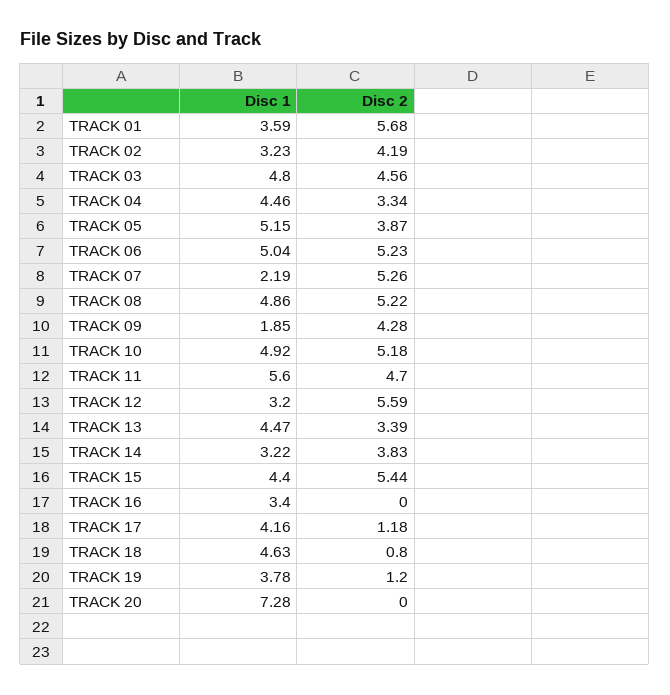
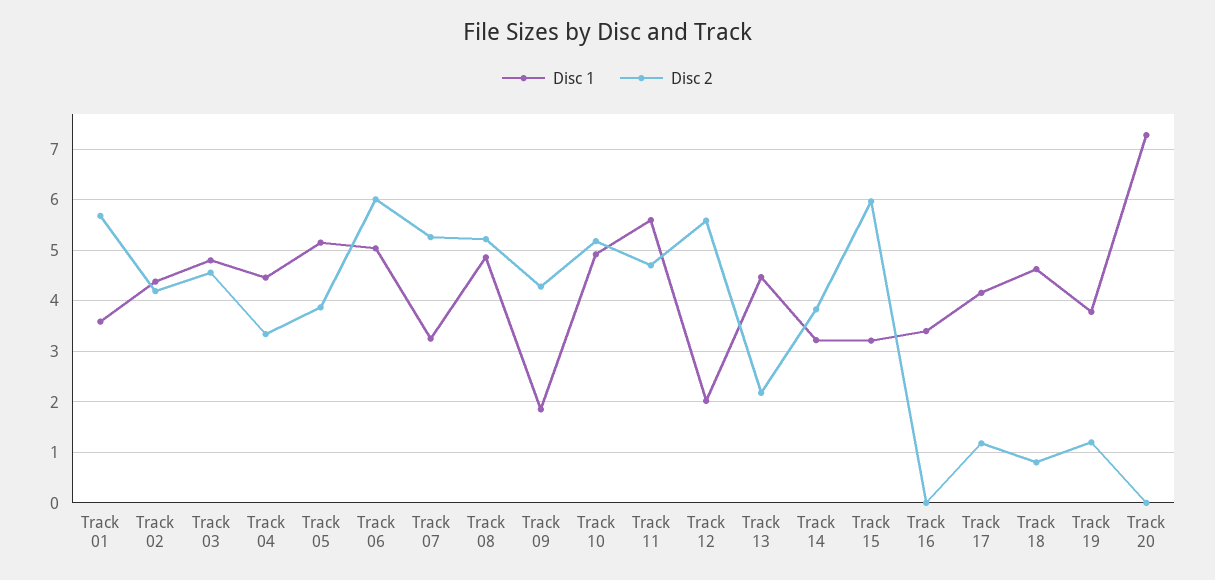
  {
    "Disc 1": {
      "TRACK 01": 3.59,
-     "TRACK 02": 3.23,
+     "TRACK 02": 4.4,
      "TRACK 03": 4.8,
      "TRACK 04": 4.46,
      "TRACK 05": 5.15,
      "TRACK 06": 5.04,
-     "TRACK 07": 2.19,
+     "TRACK 07": 3.2,
      "TRACK 08": 4.86,
      "TRACK 09": 1.85,
      "TRACK 10": 4.92,
      "TRACK 11": 5.6,
-     "TRACK 12": 3.2,
+     "TRACK 12": 2,
      "TRACK 13": 4.47,
      "TRACK 14": 3.22,
-     "TRACK 15": 4.4,
+     "TRACK 15": 3.2,
      "TRACK 16": 3.4,
      "TRACK 17": 4.16,
      "TRACK 18": 4.63,
      "TRACK 19": 3.78,
      "TRACK 20": 7.28
    },
    "Disc 2": {
      "TRACK 01": 5.68,
      "TRACK 02": 4.19,
      "TRACK 03": 4.56,
      "TRACK 04": 3.34,
      "TRACK 05": 3.87,
-     "TRACK 06": 5.23,
+     "TRACK 06": 6,
      "TRACK 07": 5.26,
      "TRACK 08": 5.22,
      "TRACK 09": 4.28,
      "TRACK 10": 5.18,
      "TRACK 11": 4.7,
      "TRACK 12": 5.59,
-     "TRACK 13": 3.39,
+     "TRACK 13": 2.2,
      "TRACK 14": 3.83,
-     "TRACK 15": 5.44,
+     "TRACK 15": 6,
      "TRACK 16": 0,
      "TRACK 17": 1.18,
      "TRACK 18": 0.8,
      "TRACK 19": 1.2,
      "TRACK 20": 0
    }
  }

